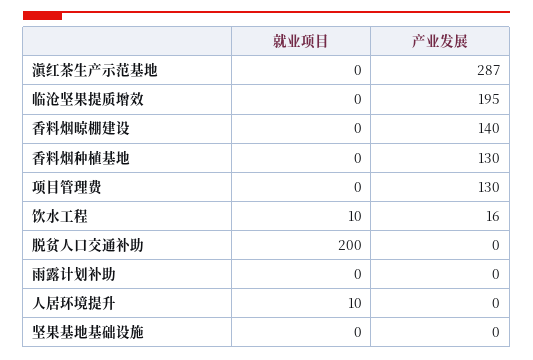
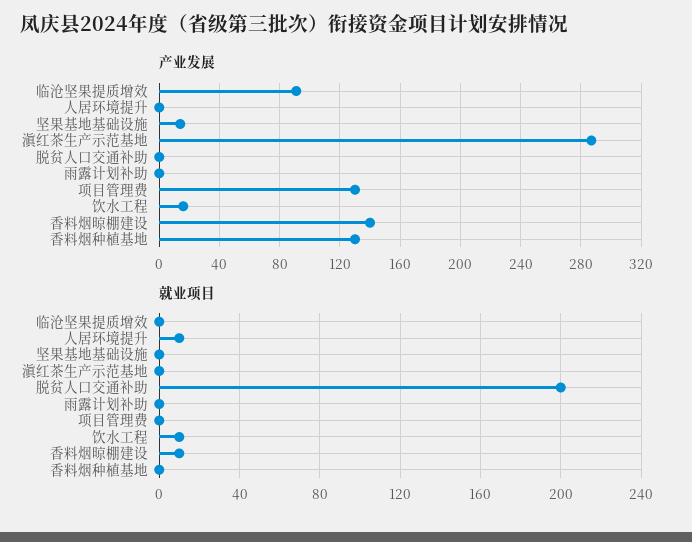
  {
    "就业项目": {
      "滇红茶生产示范基地": 0,
      "临沧坚果提质增效": 0,
-     "香料烟晾棚建设": 0,
+     "香料烟晾棚建设": 10,
      "香料烟种植基地": 0,
      "项目管理费": 0,
      "饮水工程": 10,
      "脱贫人口交通补助": 200,
      "雨露计划补助": 0,
      "人居环境提升": 10,
      "坚果基地基础设施": 0
    },
    "产业发展": {
      "滇红茶生产示范基地": 287,
-     "临沧坚果提质增效": 195,
+     "临沧坚果提质增效": 90,
      "香料烟晾棚建设": 140,
      "香料烟种植基地": 130,
      "项目管理费": 130,
      "饮水工程": 16,
      "脱贫人口交通补助": 0,
      "雨露计划补助": 0,
      "人居环境提升": 0,
-     "坚果基地基础设施": 0
+     "坚果基地基础设施": 15
    }
  }

